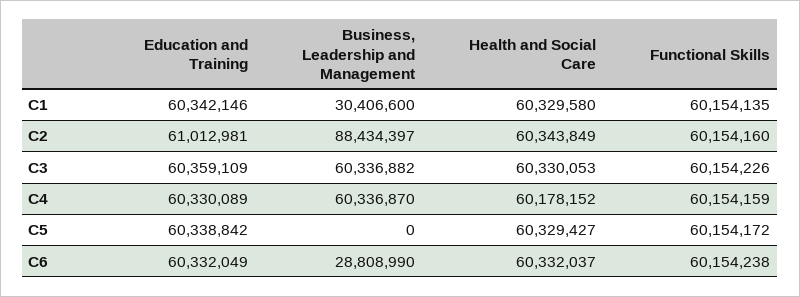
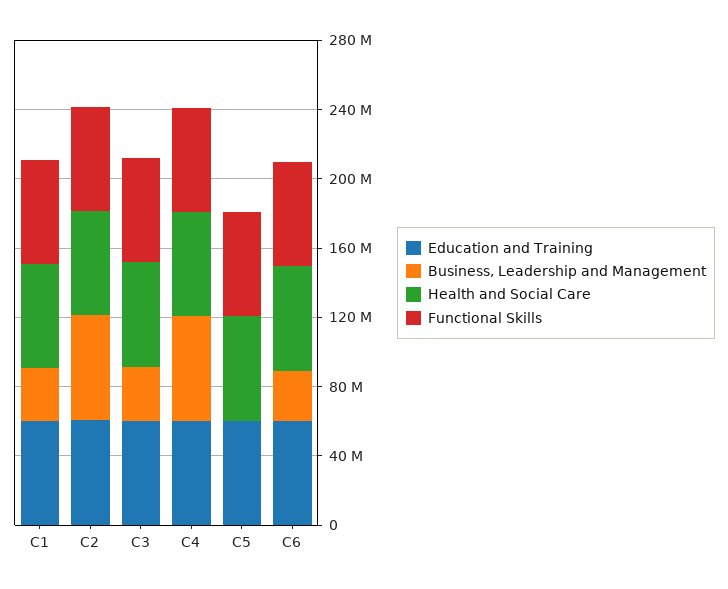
  {
    "Education and Training": {
      "C1": 60342146,
      "C2": 61012981,
      "C3": 60359109,
      "C4": 60330089,
      "C5": 60338842,
      "C6": 60332049
    },
    "Business, Leadership and Management": {
      "C1": 30406600,
-     "C2": 88434397,
+     "C2": 60000000,
-     "C3": 60336882,
+     "C3": 30000000,
      "C4": 60336870,
      "C5": 0,
      "C6": 28808990
    },
    "Health and Social Care": {
      "C1": 60329580,
      "C2": 60343849,
      "C3": 60330053,
      "C4": 60178152,
      "C5": 60329427,
      "C6": 60332037
    },
    "Functional Skills": {
      "C1": 60154135,
      "C2": 60154160,
      "C3": 60154226,
      "C4": 60154159,
      "C5": 60154172,
      "C6": 60154238
    }
  }

